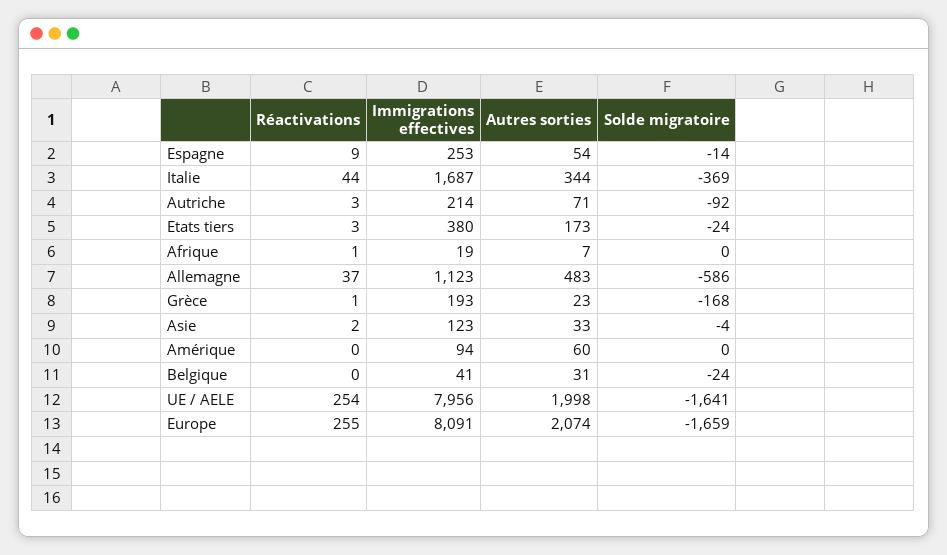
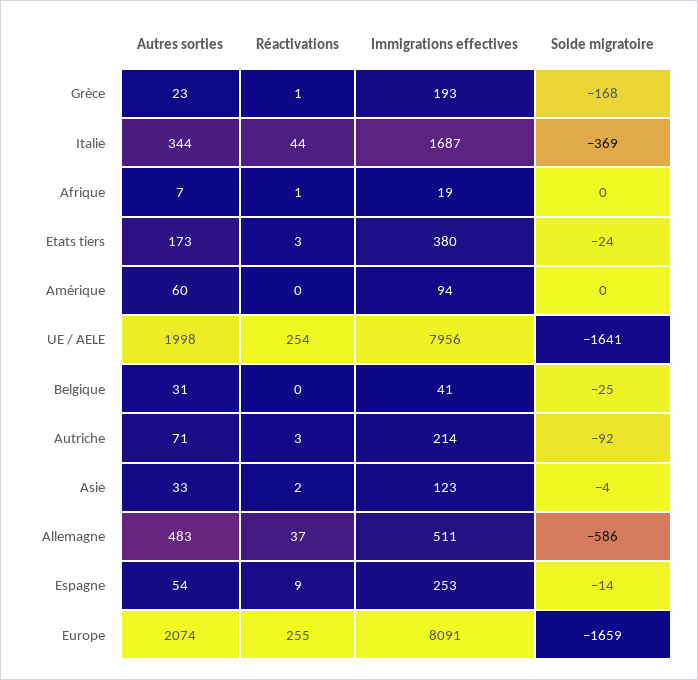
  {
    "Réactivations": {
      "Espagne": 9,
      "Italie": 44,
      "Autriche": 3,
      "Etats tiers": 3,
      "Afrique": 1,
      "Allemagne": 37,
      "Grèce": 1,
      "Asie": 2,
      "Amérique": 0,
      "Belgique": 0,
      "UE / AELE": 254,
      "Europe": 255
    },
    "Immigrations effectives": {
      "Espagne": 253,
      "Italie": 1687,
      "Autriche": 214,
      "Etats tiers": 380,
      "Afrique": 19,
-     "Allemagne": 1123,
+     "Allemagne": 511,
      "Grèce": 193,
      "Asie": 123,
      "Amérique": 94,
      "Belgique": 41,
      "UE / AELE": 7956,
      "Europe": 8091
    },
    "Autres sorties": {
      "Espagne": 54,
      "Italie": 344,
      "Autriche": 71,
      "Etats tiers": 173,
      "Afrique": 7,
      "Allemagne": 483,
      "Grèce": 23,
      "Asie": 33,
      "Amérique": 60,
      "Belgique": 31,
      "UE / AELE": 1998,
      "Europe": 2074
    },
    "Solde migratoire": {
      "Espagne": -14,
      "Italie": -369,
      "Autriche": -92,
      "Etats tiers": -24,
      "Afrique": 0,
      "Allemagne": -586,
      "Grèce": -168,
      "Asie": -4,
      "Amérique": 0,
-     "Belgique": -24,
+     "Belgique": -25,
      "UE / AELE": -1641,
      "Europe": -1659
    }
  }

